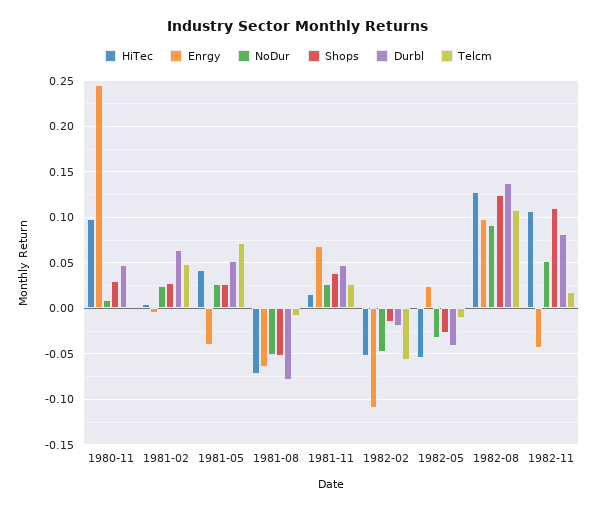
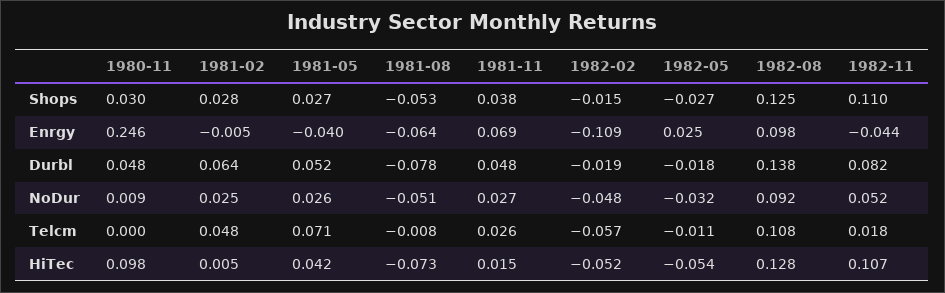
  {
    "HiTec": {
      "1980-11": 0.098,
      "1981-02": 0.005,
      "1981-05": 0.042,
      "1981-08": -0.073,
      "1981-11": 0.015,
      "1982-02": -0.052,
      "1982-05": -0.054,
      "1982-08": 0.128,
      "1982-11": 0.107
    },
    "Enrgy": {
      "1980-11": 0.246,
      "1981-02": -0.005,
      "1981-05": -0.04,
      "1981-08": -0.064,
      "1981-11": 0.069,
      "1982-02": -0.109,
      "1982-05": 0.025,
      "1982-08": 0.098,
      "1982-11": -0.044
    },
    "NoDur": {
      "1980-11": 0.009,
      "1981-02": 0.025,
      "1981-05": 0.026,
      "1981-08": -0.051,
      "1981-11": 0.027,
      "1982-02": -0.048,
      "1982-05": -0.032,
      "1982-08": 0.092,
      "1982-11": 0.052
    },
    "Shops": {
      "1980-11": 0.03,
      "1981-02": 0.028,
      "1981-05": 0.027,
      "1981-08": -0.053,
      "1981-11": 0.038,
      "1982-02": -0.015,
      "1982-05": -0.027,
      "1982-08": 0.125,
      "1982-11": 0.11
    },
    "Durbl": {
      "1980-11": 0.048,
      "1981-02": 0.064,
      "1981-05": 0.052,
      "1981-08": -0.078,
      "1981-11": 0.048,
      "1982-02": -0.019,
-     "1982-05": -0.04,
+     "1982-05": -0.018,
      "1982-08": 0.138,
      "1982-11": 0.082
    },
    "Telcm": {
      "1980-11": 0,
      "1981-02": 0.048,
      "1981-05": 0.071,
      "1981-08": -0.008,
      "1981-11": 0.026,
      "1982-02": -0.057,
      "1982-05": -0.011,
      "1982-08": 0.108,
      "1982-11": 0.018
    }
  }

